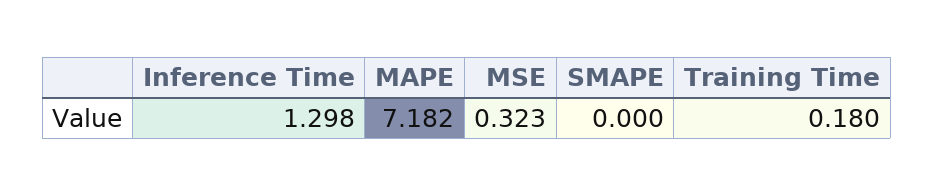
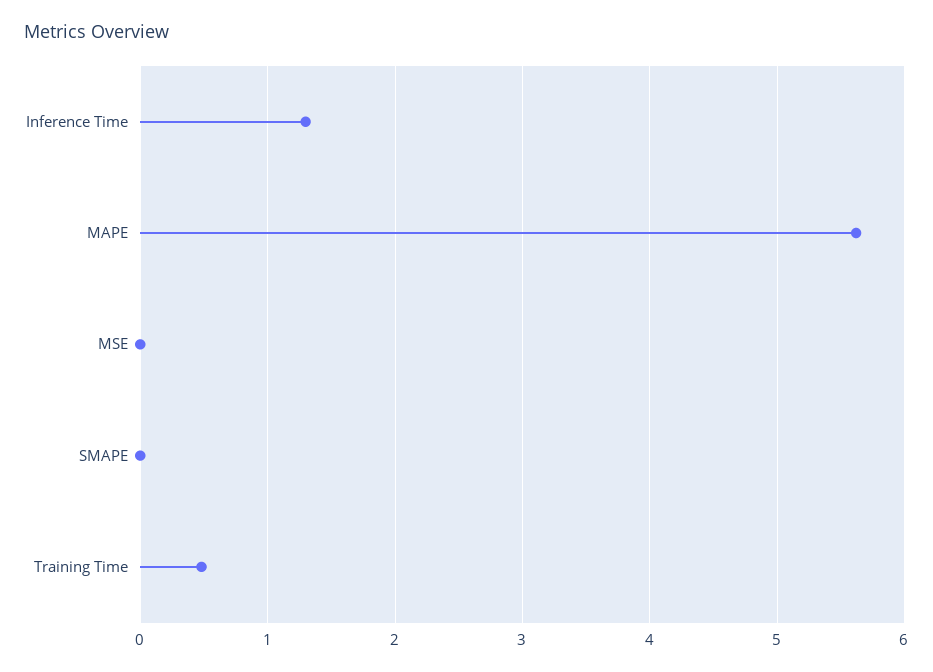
  {
    "Inference Time": 1.298,
-   "MAPE": 7.182,
+   "MAPE": 5.6,
-   "MSE": 0.323,
+   "MSE": 0,
    "SMAPE": 0,
-   "Training Time": 0.18
+   "Training Time": 0.5
  }

